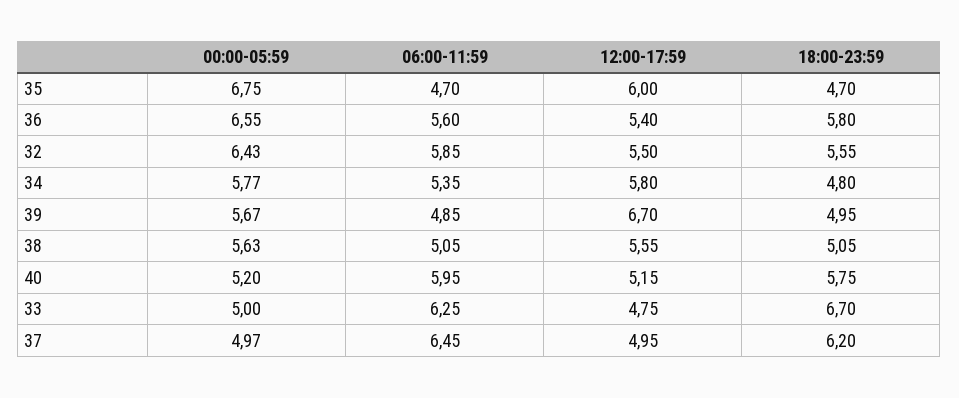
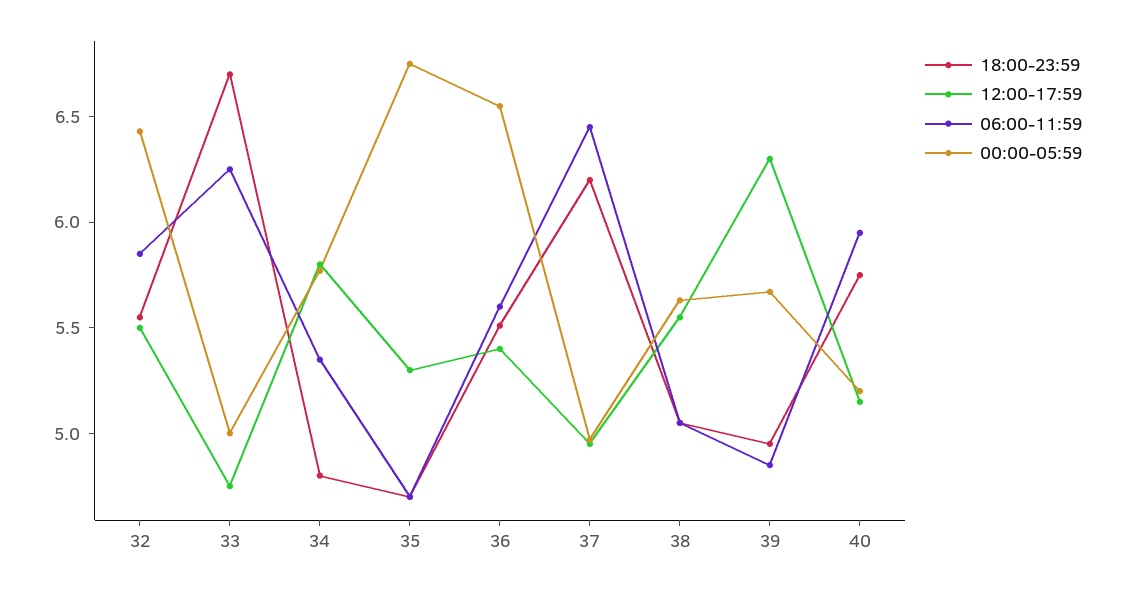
  {
    "00:00-05:59": {
      "35": 6.75,
      "36": 6.55,
      "32": 6.43,
      "34": 5.77,
      "39": 5.67,
      "38": 5.63,
      "40": 5.2,
      "33": 5,
      "37": 4.97
    },
    "06:00-11:59": {
      "35": 4.7,
      "36": 5.6,
      "32": 5.85,
      "34": 5.35,
      "39": 4.85,
      "38": 5.05,
      "40": 5.95,
      "33": 6.25,
      "37": 6.45
    },
    "12:00-17:59": {
-     "35": 6,
+     "35": 5.3,
      "36": 5.4,
      "32": 5.5,
      "34": 5.8,
-     "39": 6.7,
+     "39": 6.3,
      "38": 5.55,
      "40": 5.15,
      "33": 4.75,
      "37": 4.95
    },
    "18:00-23:59": {
      "35": 4.7,
-     "36": 5.8,
+     "36": 5.5,
      "32": 5.55,
      "34": 4.8,
      "39": 4.95,
      "38": 5.05,
      "40": 5.75,
      "33": 6.7,
      "37": 6.2
    }
  }

